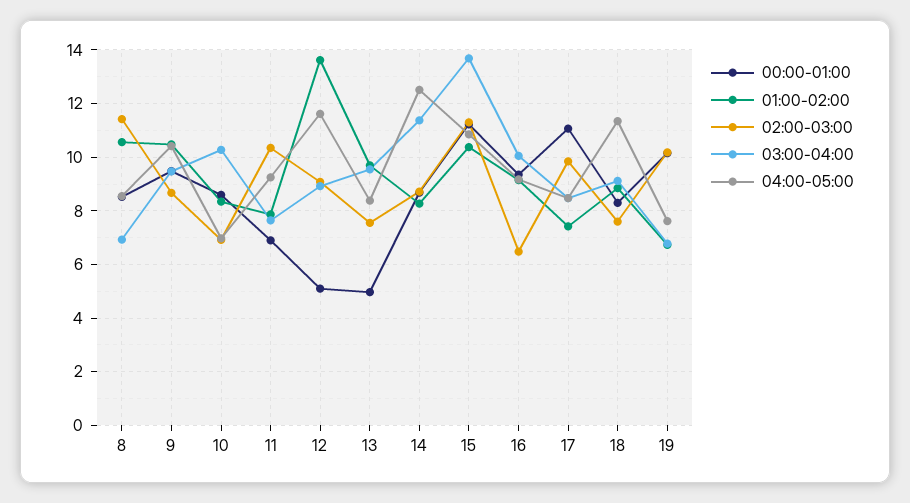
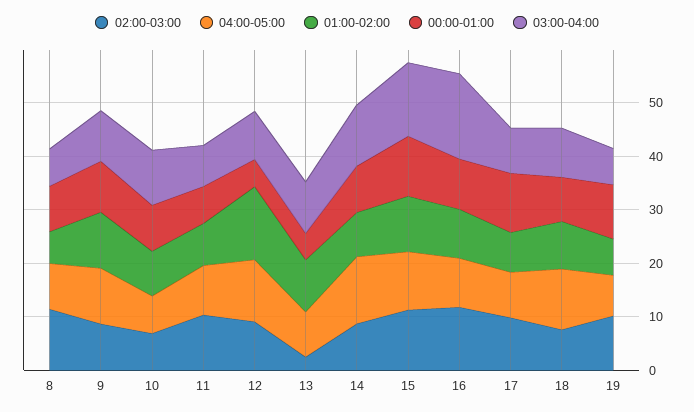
  {
    "00:00-01:00": {
      "8": 8.5,
      "9": 9.5,
      "10": 8.5,
      "11": 7,
      "12": 5,
      "13": 5,
      "14": 8.75,
      "15": 11.25,
      "16": 9.25,
      "17": 11,
      "18": 8.25,
      "19": 10.25
    },
    "01:00-02:00": {
-     "8": 10.5,
+     "8": 6,
      "9": 10.5,
      "10": 8.25,
      "11": 7.75,
      "12": 13.5,
      "13": 9.75,
      "14": 8.25,
      "15": 10.5,
      "16": 9.25,
      "17": 7.5,
      "18": 8.75,
      "19": 6.75
    },
    "02:00-03:00": {
      "8": 11.5,
      "9": 8.75,
      "10": 7,
      "11": 10.25,
      "12": 9,
-     "13": 7.5,
+     "13": 2,
      "14": 8.75,
      "15": 11.25,
-     "16": 6.5,
+     "16": 12,
      "17": 9.75,
      "18": 7.5,
      "19": 10.25
    },
    "03:00-04:00": {
      "8": 7,
      "9": 9.5,
      "10": 10.25,
      "11": 7.75,
      "12": 9,
      "13": 9.5,
      "14": 11.5,
      "15": 13.75,
-     "16": 10,
+     "16": 16,
      "17": 8.5,
      "18": 9,
      "19": 6.75
    },
    "04:00-05:00": {
      "8": 8.5,
      "9": 10.5,
      "10": 7,
      "11": 9.25,
      "12": 11.5,
      "13": 8.5,
      "14": 12.5,
      "15": 10.75,
      "16": 9.25,
      "17": 8.5,
      "18": 11.25,
      "19": 7.5
    }
  }

